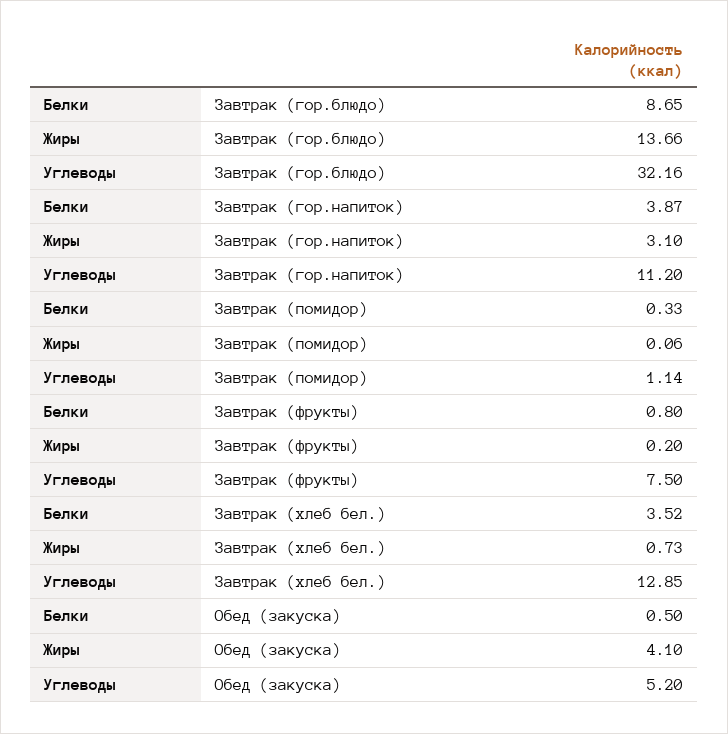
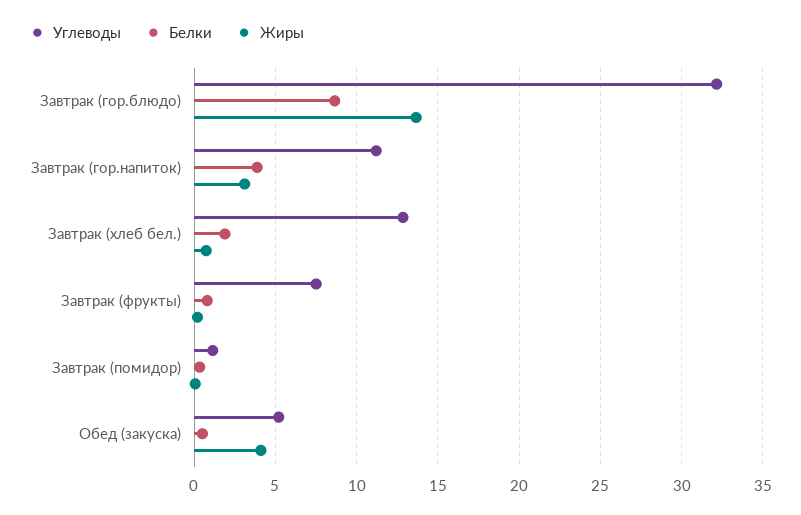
  {
    "Белки": {
      "Завтрак (гор.блюдо)": 8.65,
      "Завтрак (гор.напиток)": 3.87,
      "Завтрак (помидор)": 0.33,
      "Завтрак (фрукты)": 0.8,
-     "Завтрак (хлеб бел.)": 3.52,
+     "Завтрак (хлеб бел.)": 2,
      "Обед (закуска)": 0.5
    },
    "Жиры": {
      "Завтрак (гор.блюдо)": 13.66,
      "Завтрак (гор.напиток)": 3.1,
      "Завтрак (помидор)": 0.06,
      "Завтрак (фрукты)": 0.2,
      "Завтрак (хлеб бел.)": 0.73,
      "Обед (закуска)": 4.1
    },
    "Углеводы": {
      "Завтрак (гор.блюдо)": 32.16,
      "Завтрак (гор.напиток)": 11.2,
      "Завтрак (помидор)": 1.14,
      "Завтрак (фрукты)": 7.5,
      "Завтрак (хлеб бел.)": 12.85,
      "Обед (закуска)": 5.2
    }
  }

